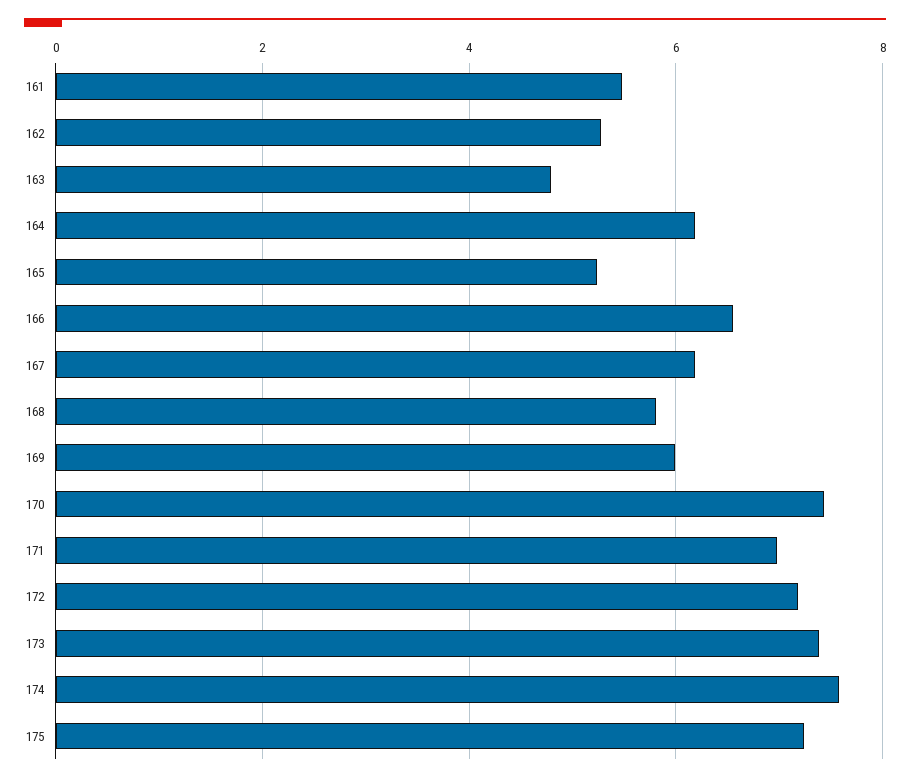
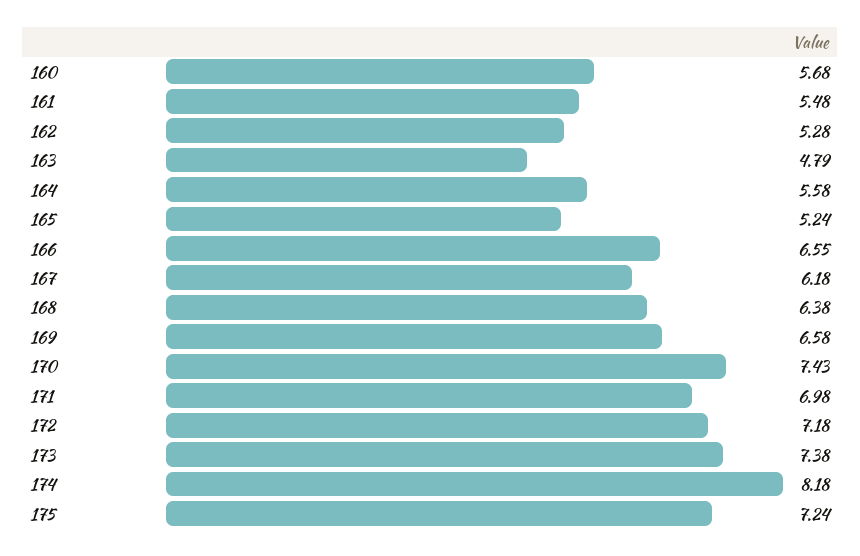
  {
    "161": 5.48,
    "162": 5.28,
    "163": 4.79,
-   "164": 6.2,
+   "164": 5.58,
    "165": 5.24,
    "166": 6.55,
    "167": 6.18,
-   "168": 5.8,
+   "168": 6.38,
-   "169": 6,
+   "169": 6.58,
    "170": 7.43,
    "171": 6.98,
    "172": 7.18,
    "173": 7.38,
-   "174": 7.6,
+   "174": 8.18,
-   "175": 7.24
+   "175": 7.24,
+   "160": 5.68
  }

